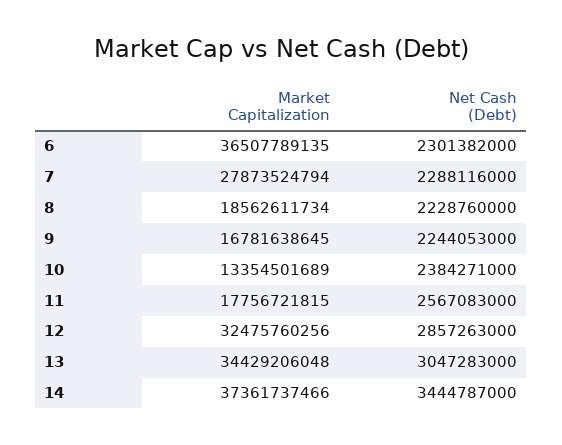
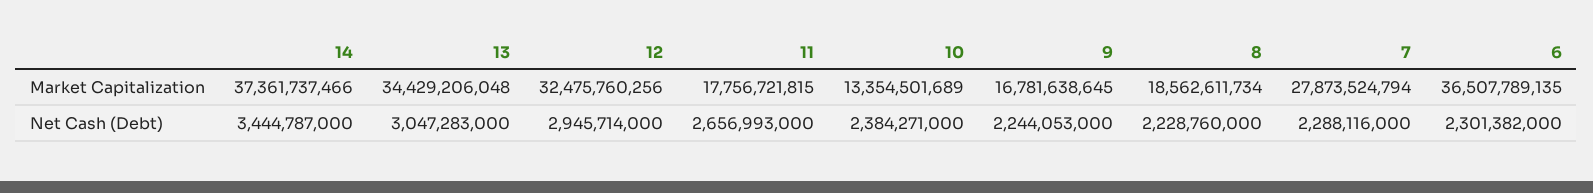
  {
    "Market Capitalization": {
      "6": 36507789135,
      "7": 27873524794,
      "8": 18562611734,
      "9": 16781638645,
      "10": 13354501689,
      "11": 17756721815,
      "12": 32475760256,
      "13": 34429206048,
      "14": 37361737466
    },
    "Net Cash (Debt)": {
      "6": 2301382000,
      "7": 2288116000,
      "8": 2228760000,
      "9": 2244053000,
      "10": 2384271000,
-     "11": 2567083000,
+     "11": 2656993000,
-     "12": 2857263000,
+     "12": 2945714000,
      "13": 3047283000,
      "14": 3444787000
    }
  }

